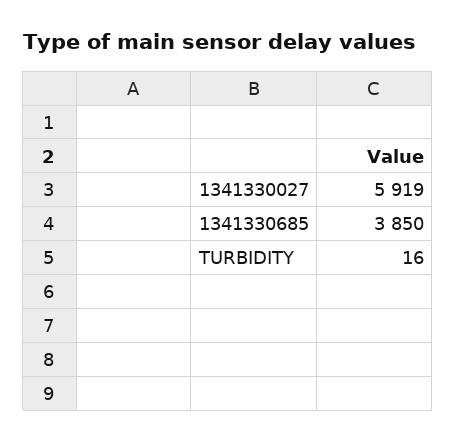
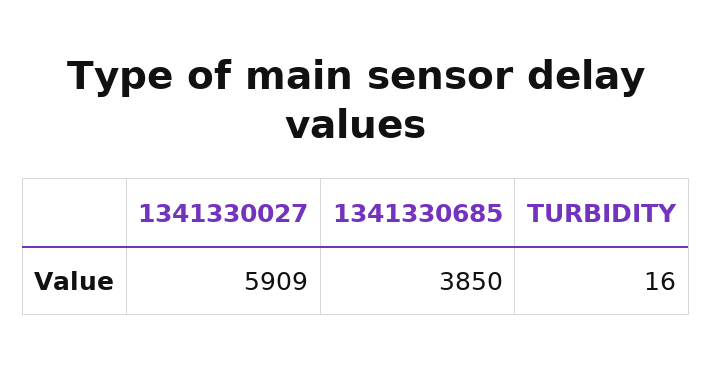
  {
-   "1341330027": 5919,
+   "1341330027": 5909,
    "1341330685": 3850,
    "TURBIDITY": 16
  }

